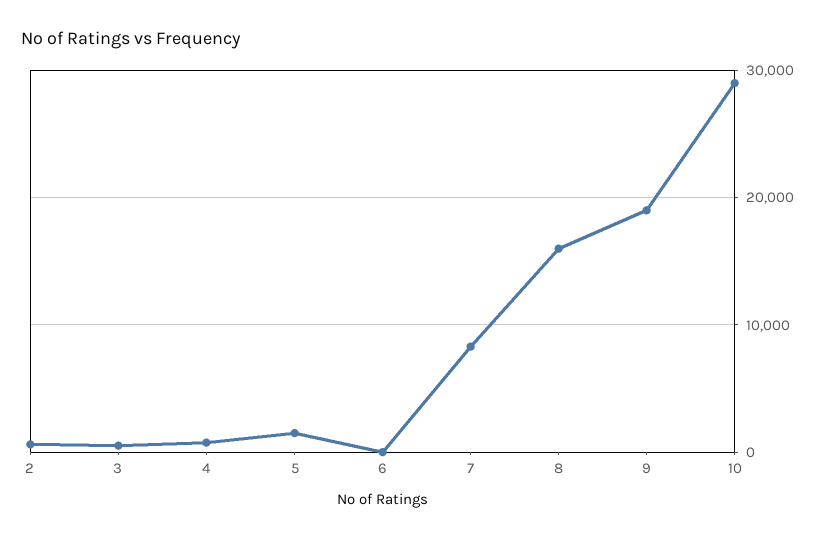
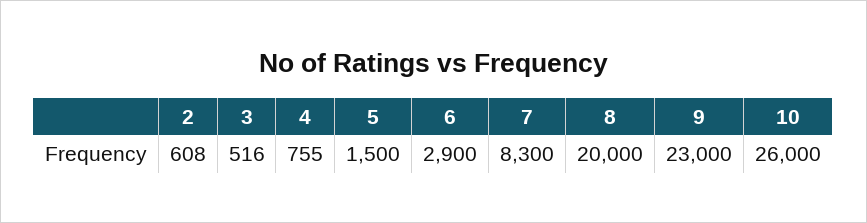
  {
    "2": 608,
    "3": 516,
    "4": 755,
    "5": 1500,
-   "6": 0,
+   "6": 2900,
    "7": 8300,
-   "8": 16000,
+   "8": 20000,
-   "9": 19000,
+   "9": 23000,
-   "10": 29000
+   "10": 26000
  }

